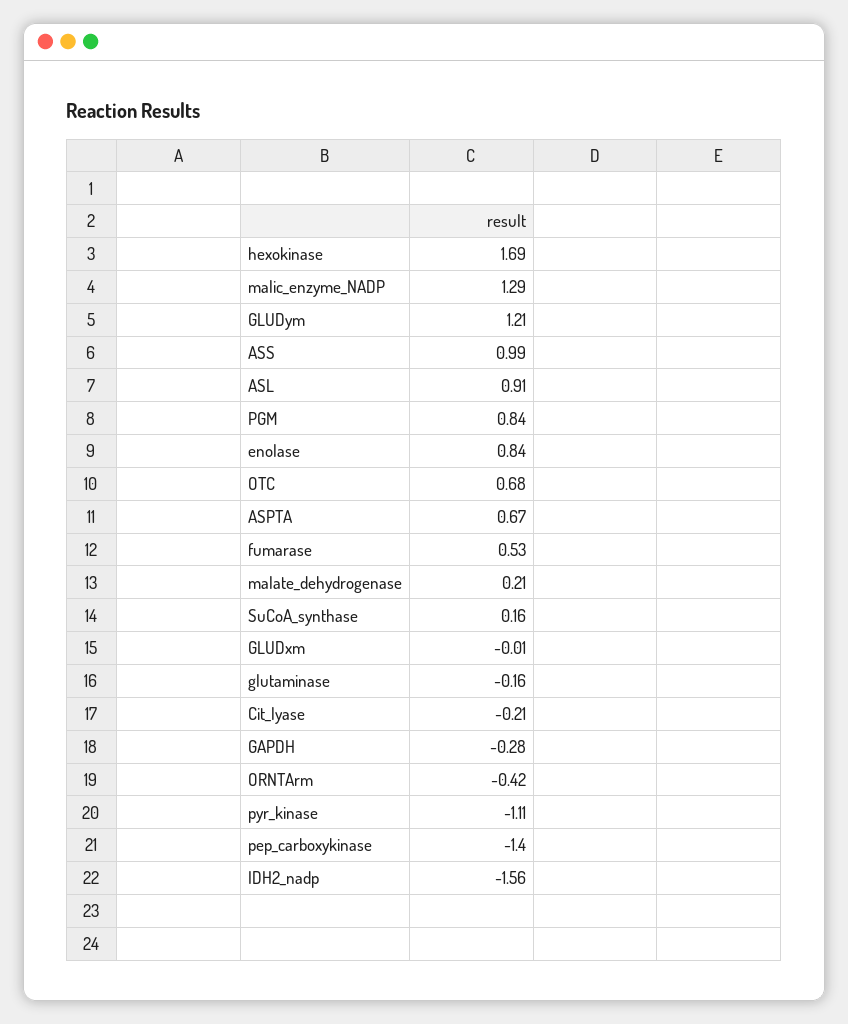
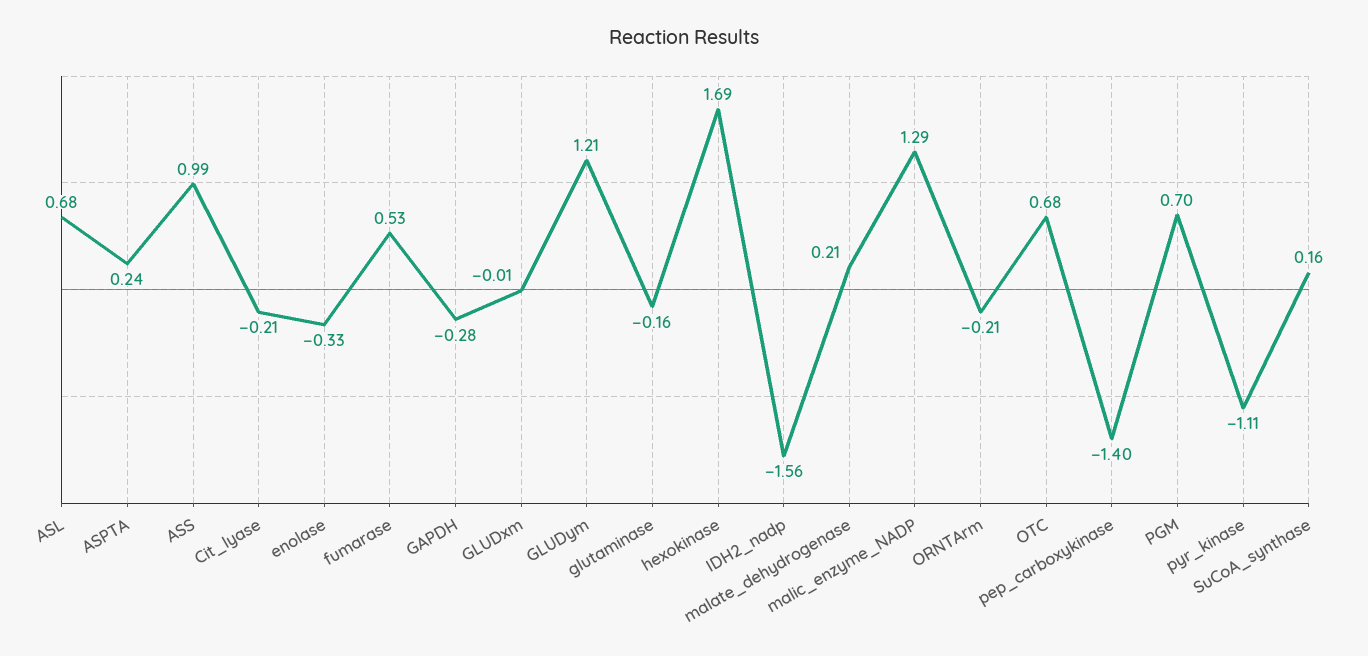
  {
    "hexokinase": 1.69,
    "malic_enzyme_NADP": 1.29,
    "GLUDym": 1.21,
    "ASS": 0.99,
-   "ASL": 0.91,
+   "ASL": 0.68,
-   "PGM": 0.84,
+   "PGM": 0.7,
-   "enolase": 0.84,
+   "enolase": -0.33,
    "OTC": 0.68,
-   "ASPTA": 0.67,
+   "ASPTA": 0.24,
    "fumarase": 0.53,
    "malate_dehydrogenase": 0.21,
    "SuCoA_synthase": 0.16,
    "GLUDxm": -0.01,
    "glutaminase": -0.16,
    "Cit_lyase": -0.21,
    "GAPDH": -0.28,
-   "ORNTArm": -0.42,
+   "ORNTArm": -0.21,
    "pyr_kinase": -1.11,
    "pep_carboxykinase": -1.4,
    "IDH2_nadp": -1.56
  }

